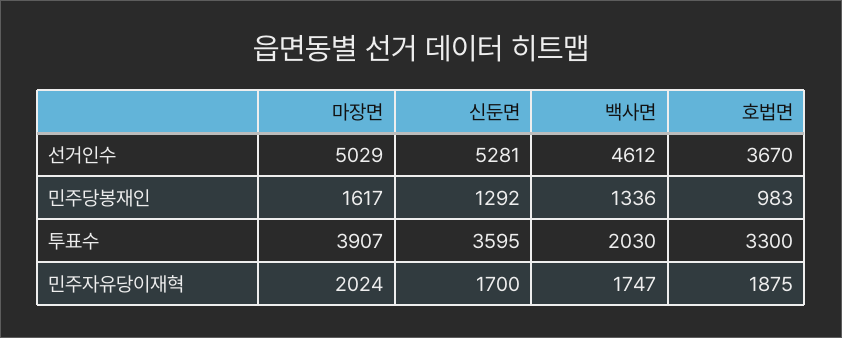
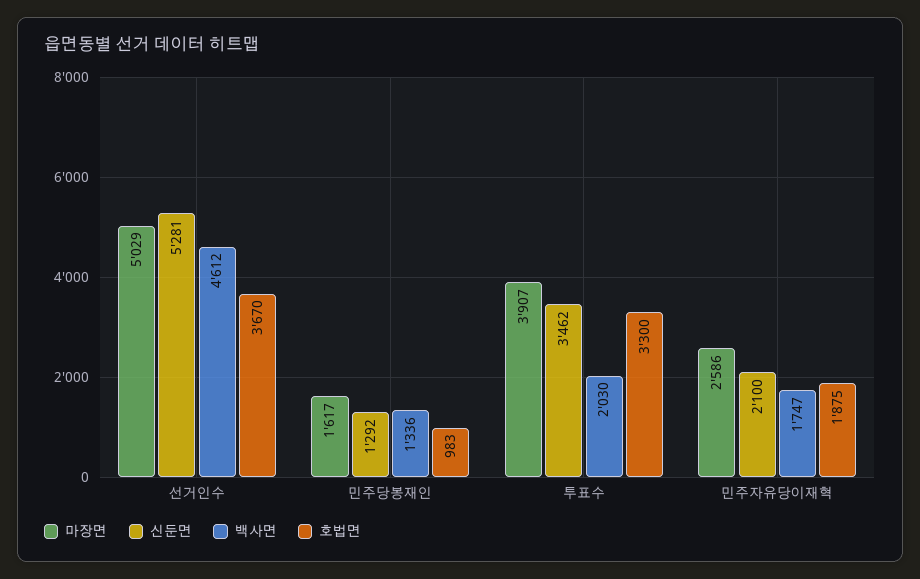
  {
    "마장면": {
      "선거인수": 5029,
      "민주당봉재인": 1617,
      "투표수": 3907,
-     "민주자유당이재혁": 2024
+     "민주자유당이재혁": 2586
    },
    "신둔면": {
      "선거인수": 5281,
      "민주당봉재인": 1292,
-     "투표수": 3595,
+     "투표수": 3462,
-     "민주자유당이재혁": 1700
+     "민주자유당이재혁": 2100
    },
    "백사면": {
      "선거인수": 4612,
      "민주당봉재인": 1336,
      "투표수": 2030,
      "민주자유당이재혁": 1747
    },
    "호법면": {
      "선거인수": 3670,
      "민주당봉재인": 983,
      "투표수": 3300,
      "민주자유당이재혁": 1875
    }
  }

